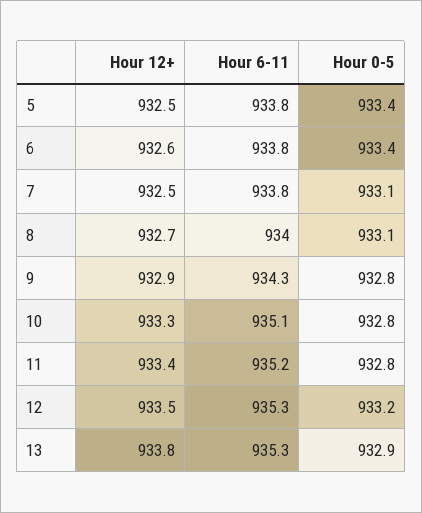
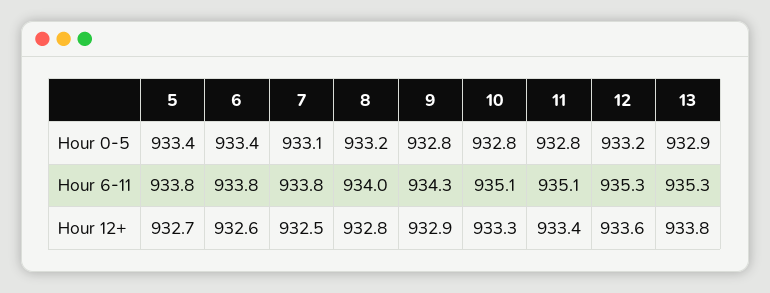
  {
    "Hour 12+": {
-     "5": 932.5,
+     "5": 932.7,
      "6": 932.6,
      "7": 932.5,
-     "8": 932.7,
+     "8": 932.8,
      "9": 932.9,
      "10": 933.3,
      "11": 933.4,
-     "12": 933.5,
+     "12": 933.6,
      "13": 933.8
    },
    "Hour 6-11": {
      "5": 933.8,
      "6": 933.8,
      "7": 933.8,
      "8": 934,
      "9": 934.3,
      "10": 935.1,
-     "11": 935.2,
+     "11": 935.1,
      "12": 935.3,
      "13": 935.3
    },
    "Hour 0-5": {
      "5": 933.4,
      "6": 933.4,
      "7": 933.1,
-     "8": 933.1,
+     "8": 933.2,
      "9": 932.8,
      "10": 932.8,
      "11": 932.8,
      "12": 933.2,
      "13": 932.9
    }
  }

